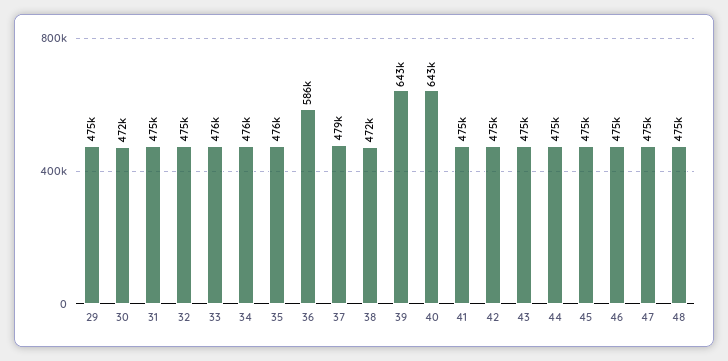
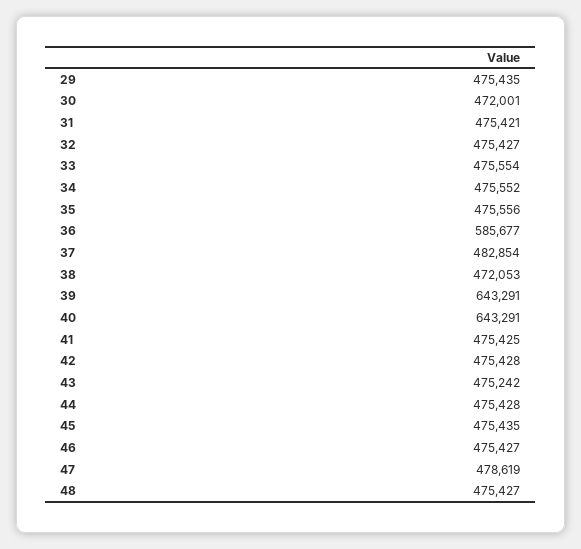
  {
    "29": 475435,
    "30": 472001,
    "31": 475421,
    "32": 475427,
    "33": 475554,
    "34": 475552,
    "35": 475556,
    "36": 585677,
-   "37": 479000,
+   "37": 482854,
    "38": 472053,
    "39": 643291,
    "40": 643291,
    "41": 475425,
    "42": 475428,
    "43": 475242,
    "44": 475428,
    "45": 475435,
    "46": 475427,
-   "47": 475000,
+   "47": 478619,
    "48": 475427
  }

